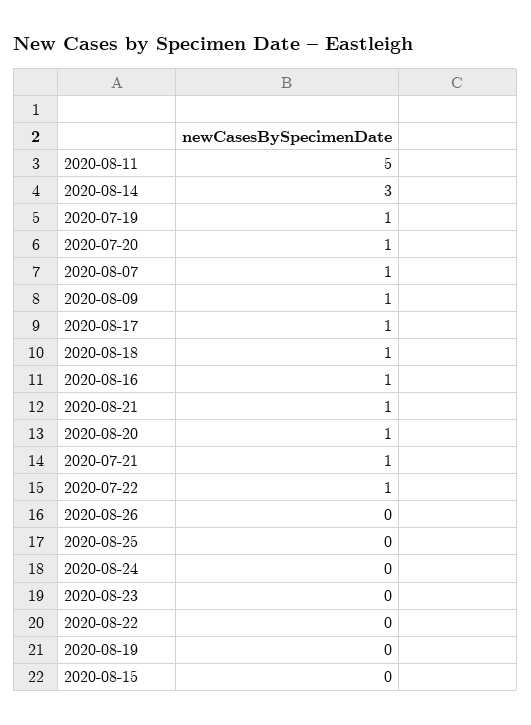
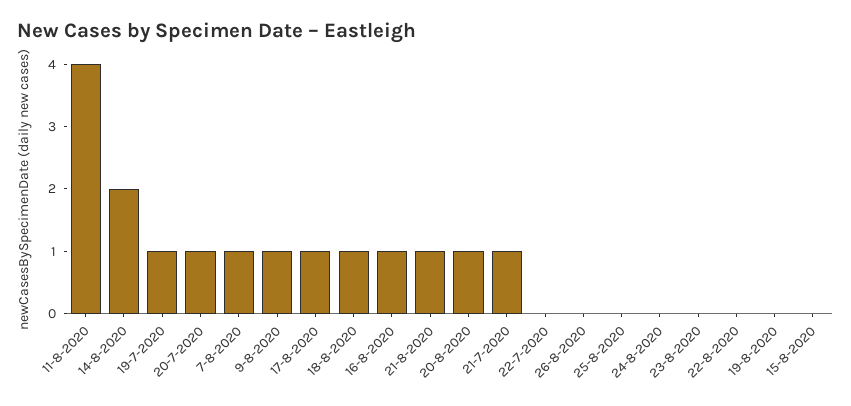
  {
-   "2020-08-11": 5,
+   "2020-08-11": 4,
-   "2020-08-14": 3,
+   "2020-08-14": 2,
    "2020-07-19": 1,
    "2020-07-20": 1,
    "2020-08-07": 1,
    "2020-08-09": 1,
    "2020-08-17": 1,
    "2020-08-18": 1,
    "2020-08-16": 1,
    "2020-08-21": 1,
    "2020-08-20": 1,
    "2020-07-21": 1,
-   "2020-07-22": 1,
+   "2020-07-22": 0,
    "2020-08-26": 0,
    "2020-08-25": 0,
    "2020-08-24": 0,
    "2020-08-23": 0,
    "2020-08-22": 0,
    "2020-08-19": 0,
    "2020-08-15": 0
  }

